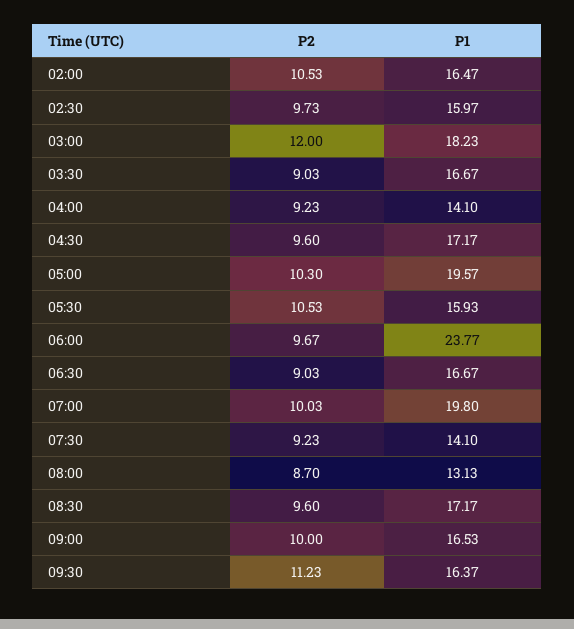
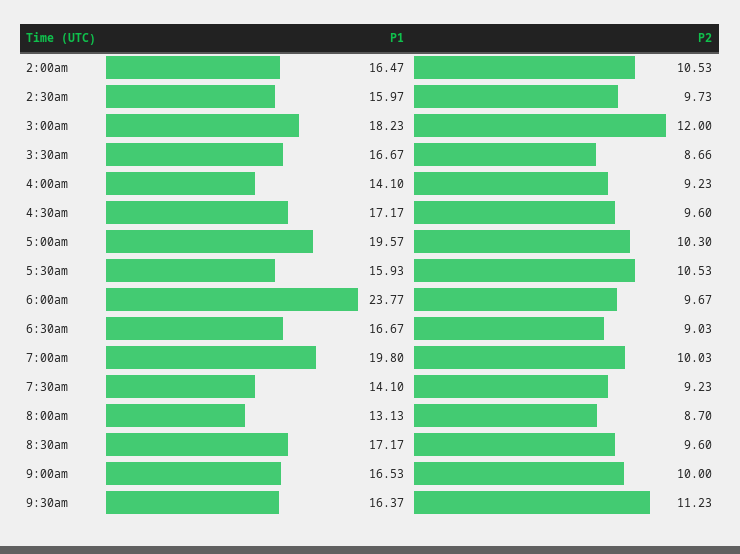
  {
    "P2": {
      "02:00": 10.53,
      "02:30": 9.73,
      "03:00": 12,
-     "03:30": 9.03,
+     "03:30": 8.66,
      "04:00": 9.23,
      "04:30": 9.6,
      "05:00": 10.3,
      "05:30": 10.53,
      "06:00": 9.67,
      "06:30": 9.03,
      "07:00": 10.03,
      "07:30": 9.23,
      "08:00": 8.7,
      "08:30": 9.6,
      "09:00": 10,
      "09:30": 11.23
    },
    "P1": {
      "02:00": 16.47,
      "02:30": 15.97,
      "03:00": 18.23,
      "03:30": 16.67,
      "04:00": 14.1,
      "04:30": 17.17,
      "05:00": 19.57,
      "05:30": 15.93,
      "06:00": 23.77,
      "06:30": 16.67,
      "07:00": 19.8,
      "07:30": 14.1,
      "08:00": 13.13,
      "08:30": 17.17,
      "09:00": 16.53,
      "09:30": 16.37
    }
  }

